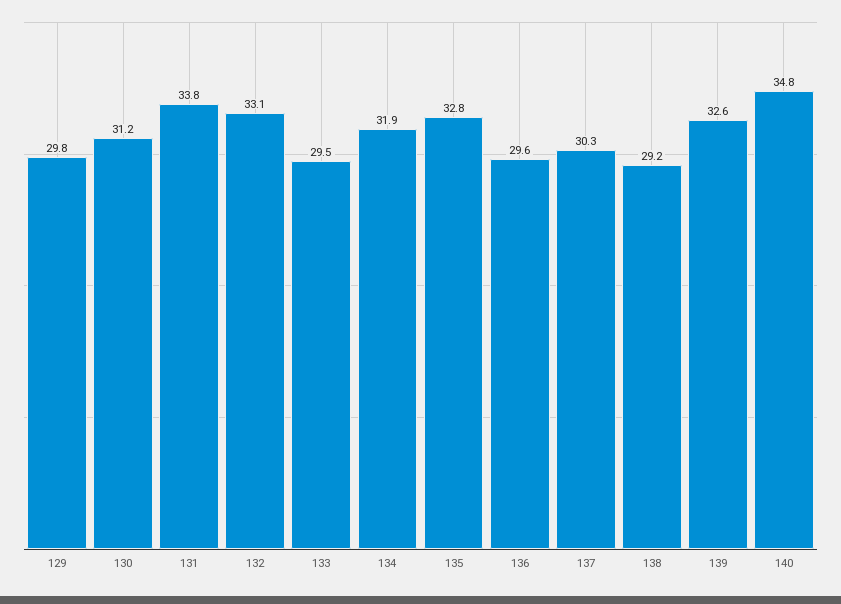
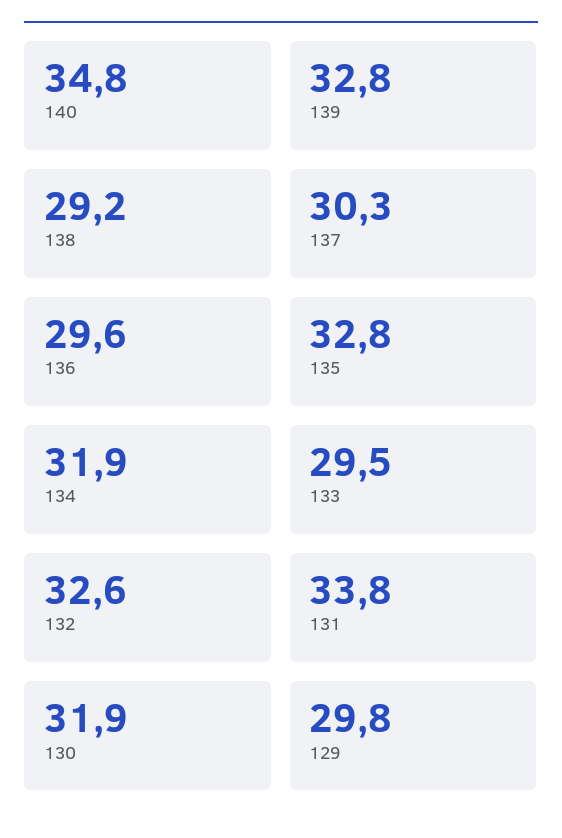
  {
    "129": 29.8,
-   "130": 31.2,
+   "130": 31.9,
    "131": 33.8,
-   "132": 33.1,
+   "132": 32.6,
    "133": 29.5,
    "134": 31.9,
    "135": 32.8,
    "136": 29.6,
    "137": 30.3,
    "138": 29.2,
-   "139": 32.6,
+   "139": 32.8,
    "140": 34.8
  }

